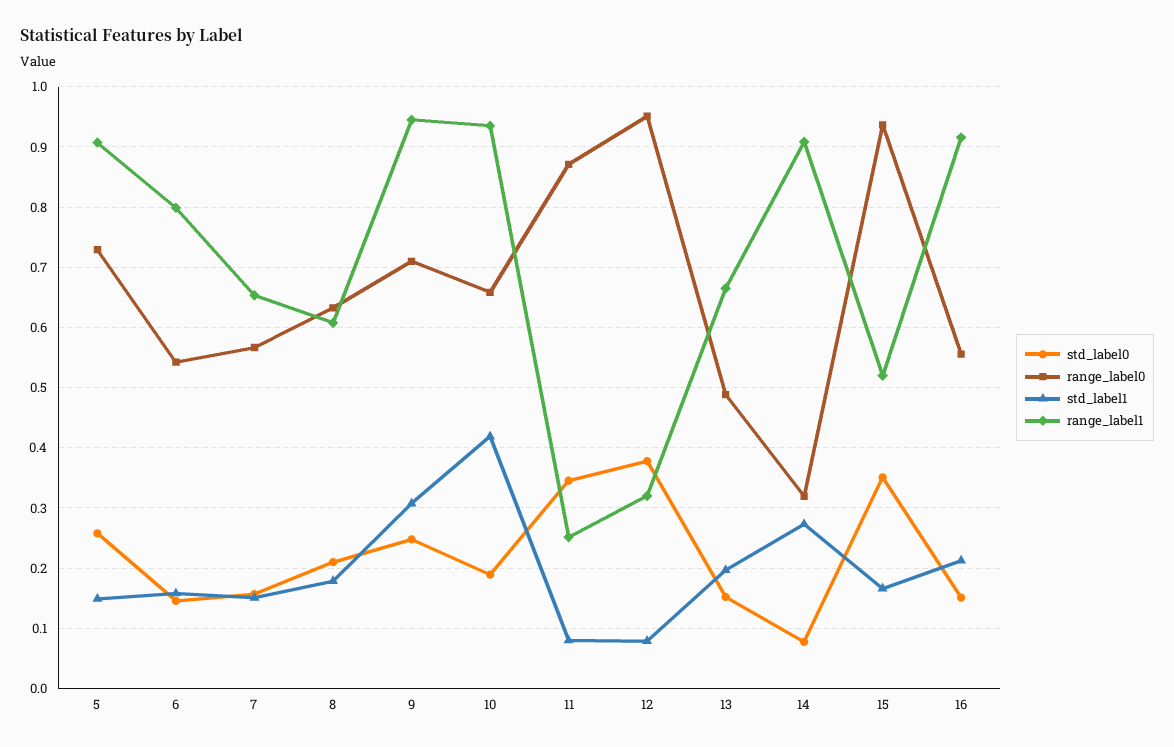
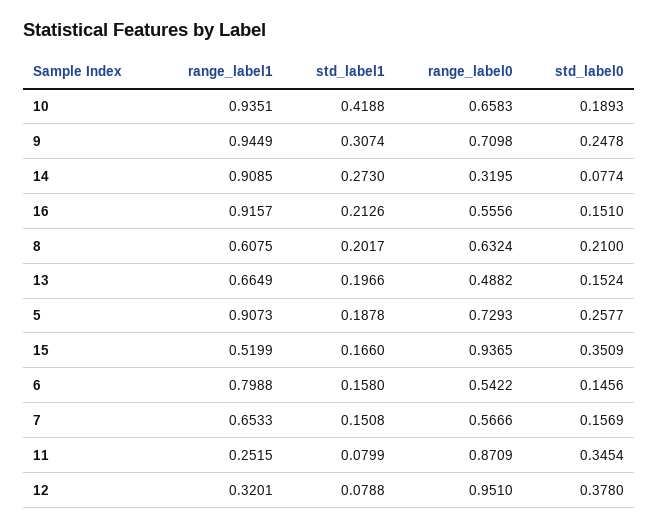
  {
    "std_label0": {
      "5": 0.2577,
      "6": 0.1456,
      "7": 0.1569,
      "8": 0.21,
      "9": 0.2478,
      "10": 0.1893,
      "11": 0.3454,
      "12": 0.378,
      "13": 0.1524,
      "14": 0.0774,
      "15": 0.3509,
      "16": 0.151
    },
    "range_label0": {
      "5": 0.7293,
      "6": 0.5422,
      "7": 0.5666,
      "8": 0.6324,
      "9": 0.7098,
      "10": 0.6583,
      "11": 0.8709,
      "12": 0.951,
      "13": 0.4882,
      "14": 0.3195,
      "15": 0.9365,
      "16": 0.5556
    },
    "std_label1": {
-     "5": 0.15,
+     "5": 0.1878,
      "6": 0.158,
      "7": 0.1508,
-     "8": 0.18,
+     "8": 0.2017,
      "9": 0.3074,
      "10": 0.4188,
      "11": 0.0799,
      "12": 0.0788,
      "13": 0.1966,
      "14": 0.273,
      "15": 0.166,
      "16": 0.2126
    },
    "range_label1": {
      "5": 0.9073,
      "6": 0.7988,
      "7": 0.6533,
      "8": 0.6075,
      "9": 0.9449,
      "10": 0.9351,
      "11": 0.2515,
      "12": 0.3201,
      "13": 0.6649,
      "14": 0.9085,
      "15": 0.5199,
      "16": 0.9157
    }
  }

